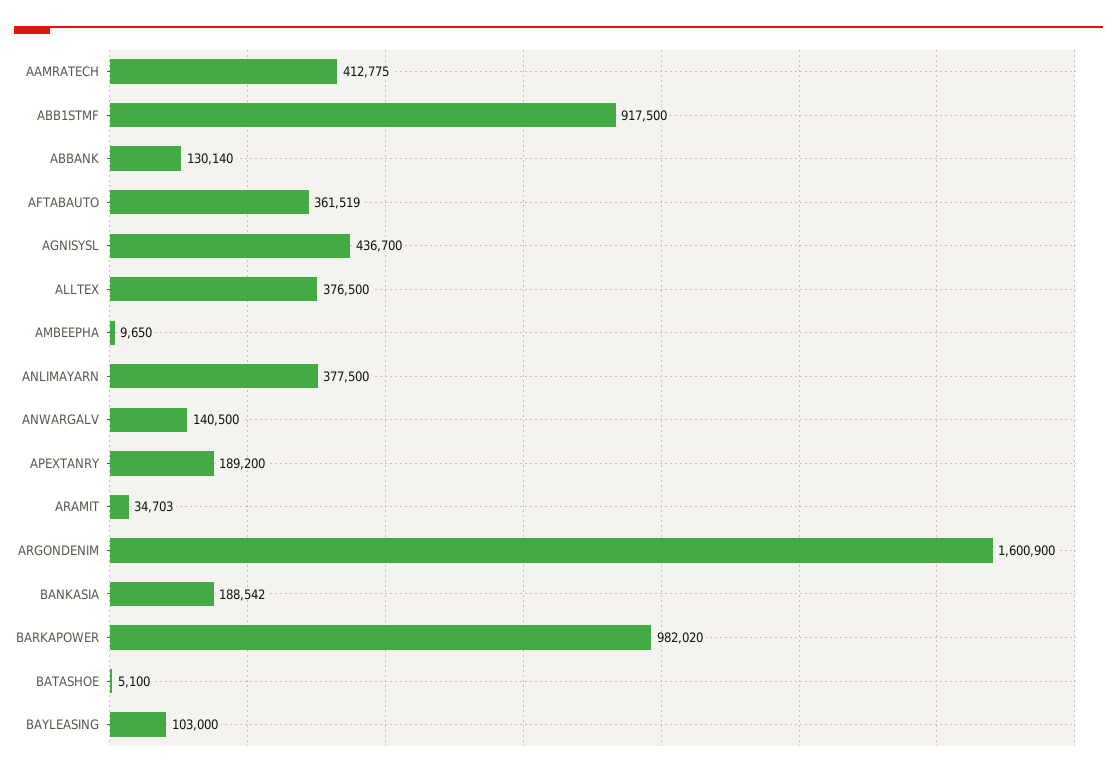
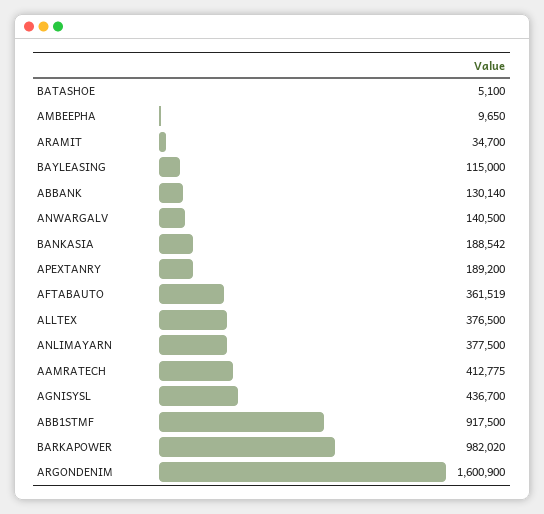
  {
    "AAMRATECH": 412775,
    "ABB1STMF": 917500,
    "ABBANK": 130140,
    "AFTABAUTO": 361519,
    "AGNISYSL": 436700,
    "ALLTEX": 376500,
    "AMBEEPHA": 9650,
    "ANLIMAYARN": 377500,
    "ANWARGALV": 140500,
    "APEXTANRY": 189200,
-   "ARAMIT": 34703,
+   "ARAMIT": 34700,
    "ARGONDENIM": 1600900,
    "BANKASIA": 188542,
    "BARKAPOWER": 982020,
    "BATASHOE": 5100,
-   "BAYLEASING": 103000
+   "BAYLEASING": 115000
  }

